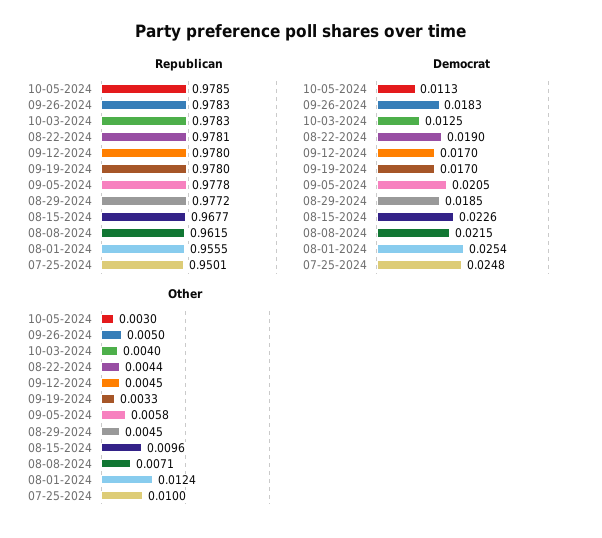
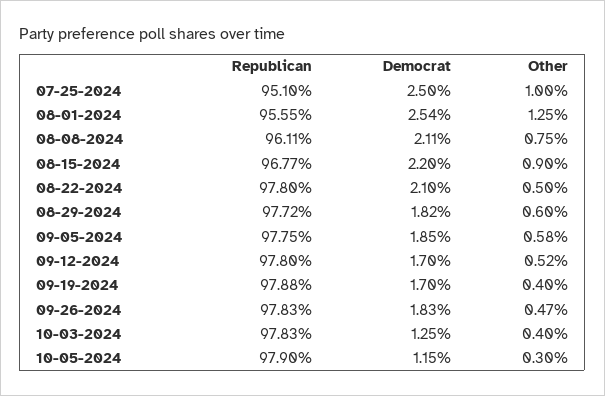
  {
    "Republican": {
-     "10-05-2024": 0.9785,
+     "10-05-2024": 0.979,
      "09-26-2024": 0.9783,
      "10-03-2024": 0.9783,
-     "08-22-2024": 0.9781,
+     "08-22-2024": 0.978,
      "09-12-2024": 0.978,
-     "09-19-2024": 0.978,
+     "09-19-2024": 0.9788,
-     "09-05-2024": 0.9778,
+     "09-05-2024": 0.9775,
      "08-29-2024": 0.9772,
      "08-15-2024": 0.9677,
-     "08-08-2024": 0.9615,
+     "08-08-2024": 0.9611,
      "08-01-2024": 0.9555,
-     "07-25-2024": 0.9501
+     "07-25-2024": 0.951
    },
    "Democrat": {
-     "10-05-2024": 0.0113,
+     "10-05-2024": 0.0115,
      "09-26-2024": 0.0183,
      "10-03-2024": 0.0125,
-     "08-22-2024": 0.019,
+     "08-22-2024": 0.021,
      "09-12-2024": 0.017,
      "09-19-2024": 0.017,
-     "09-05-2024": 0.0205,
+     "09-05-2024": 0.0185,
-     "08-29-2024": 0.0185,
+     "08-29-2024": 0.0182,
-     "08-15-2024": 0.0226,
+     "08-15-2024": 0.022,
-     "08-08-2024": 0.0215,
+     "08-08-2024": 0.0211,
      "08-01-2024": 0.0254,
-     "07-25-2024": 0.0248
+     "07-25-2024": 0.025
    },
    "Other": {
      "10-05-2024": 0.003,
-     "09-26-2024": 0.005,
+     "09-26-2024": 0.0047,
      "10-03-2024": 0.004,
-     "08-22-2024": 0.0044,
+     "08-22-2024": 0.005,
-     "09-12-2024": 0.0045,
+     "09-12-2024": 0.0052,
-     "09-19-2024": 0.0033,
+     "09-19-2024": 0.004,
      "09-05-2024": 0.0058,
-     "08-29-2024": 0.0045,
+     "08-29-2024": 0.006,
-     "08-15-2024": 0.0096,
+     "08-15-2024": 0.009,
-     "08-08-2024": 0.0071,
+     "08-08-2024": 0.0075,
-     "08-01-2024": 0.0124,
+     "08-01-2024": 0.0125,
      "07-25-2024": 0.01
    }
  }

